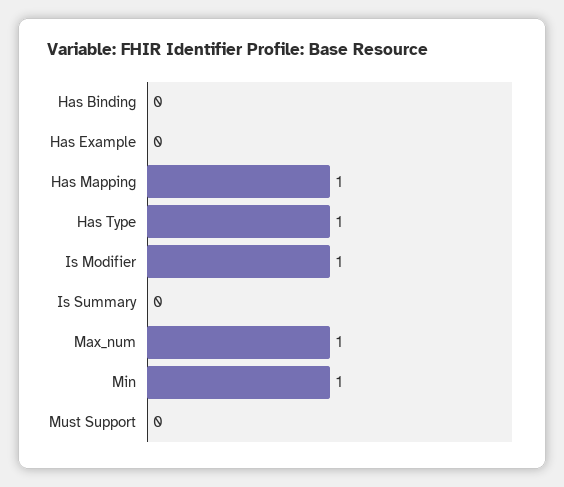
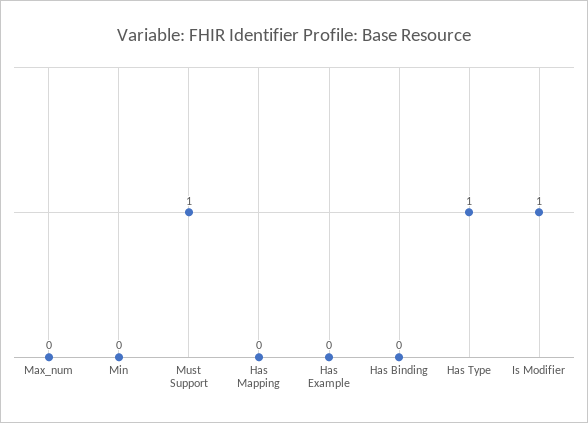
  {
    "Has Binding": 0,
    "Has Example": 0,
-   "Has Mapping": 1,
+   "Has Mapping": 0,
    "Has Type": 1,
    "Is Modifier": 1,
-   "Is Summary": 0,
-   "Max_num": 1,
+   "Max_num": 0,
-   "Min": 1,
+   "Min": 0,
-   "Must Support": 0
+   "Must Support": 1
  }

